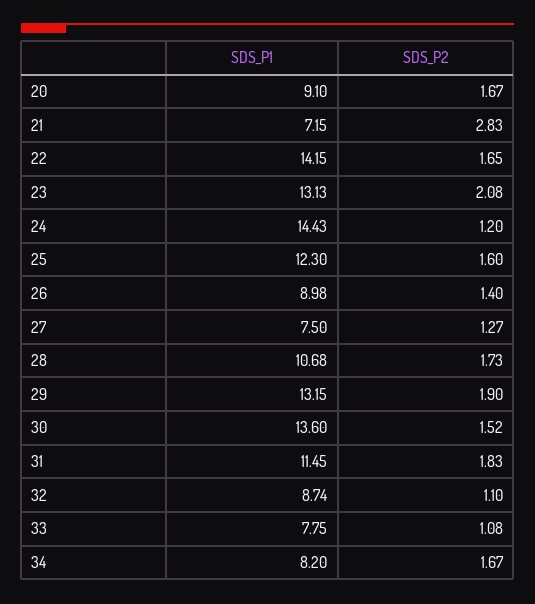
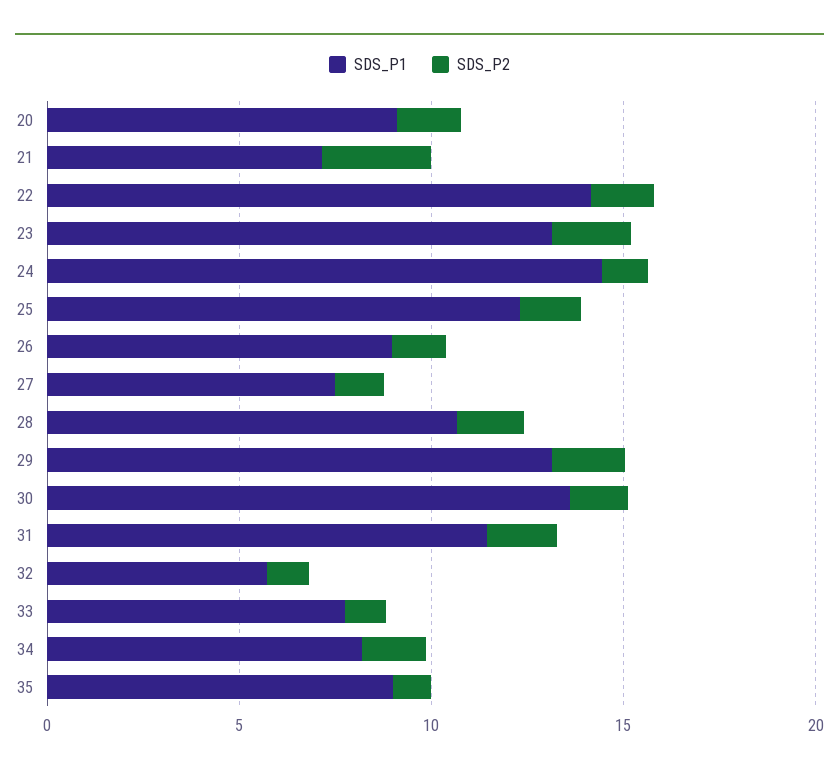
  {
    "SDS_P1": {
      "20": 9.1,
      "21": 7.15,
      "22": 14.15,
      "23": 13.13,
      "24": 14.43,
      "25": 12.3,
      "26": 8.98,
      "27": 7.5,
      "28": 10.68,
      "29": 13.15,
      "30": 13.6,
      "31": 11.45,
-     "32": 8.74,
+     "32": 6,
      "33": 7.75,
-     "34": 8.2
+     "34": 8.2,
+     "35": 9
    },
    "SDS_P2": {
      "20": 1.67,
      "21": 2.83,
      "22": 1.65,
      "23": 2.08,
      "24": 1.2,
      "25": 1.6,
      "26": 1.4,
      "27": 1.27,
      "28": 1.73,
      "29": 1.9,
      "30": 1.52,
      "31": 1.83,
      "32": 1.1,
      "33": 1.08,
-     "34": 1.67
+     "34": 1.67,
+     "35": 1
    }
  }

